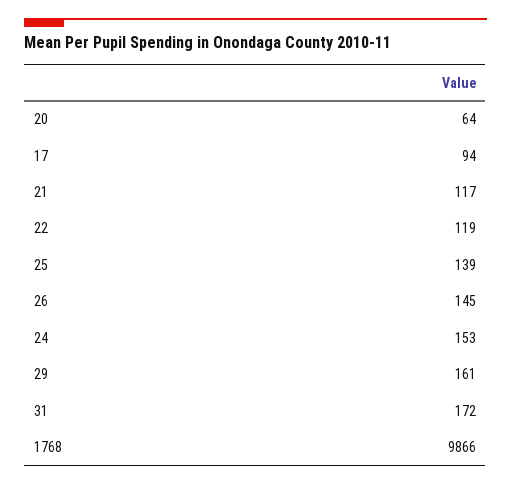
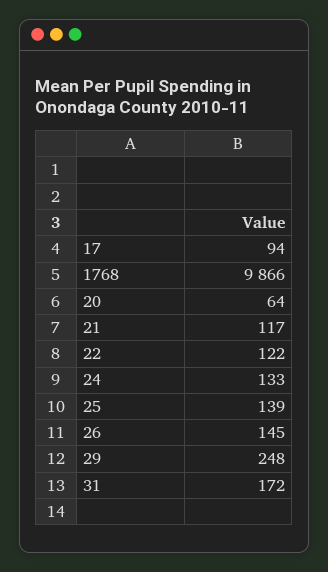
  {
    "20": 64,
    "17": 94,
    "21": 117,
-   "22": 119,
+   "22": 122,
    "25": 139,
    "26": 145,
-   "24": 153,
+   "24": 133,
-   "29": 161,
+   "29": 248,
    "31": 172,
    "1768": 9866
  }

